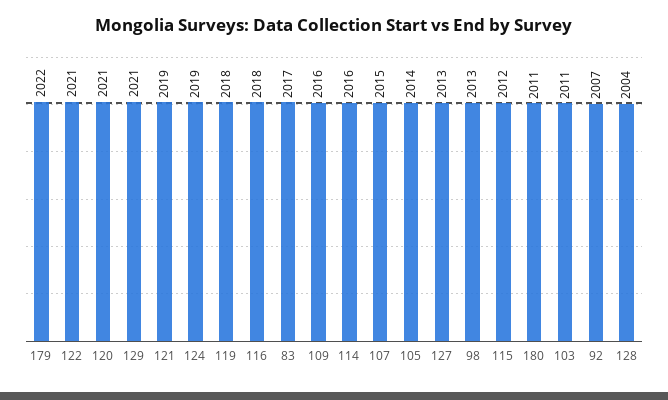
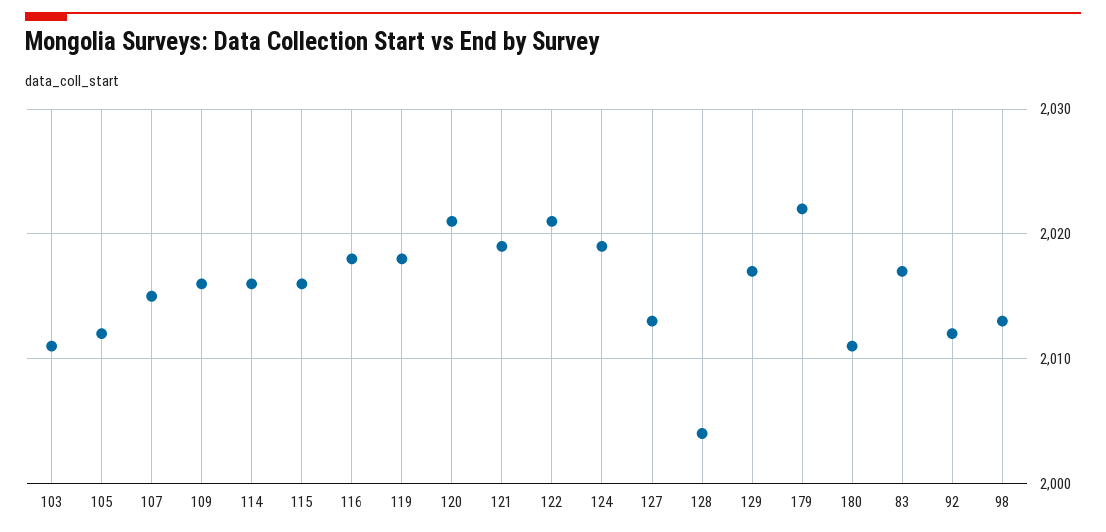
  {
    "179": 2022,
    "122": 2021,
    "120": 2021,
-   "129": 2021,
+   "129": 2017,
    "121": 2019,
    "124": 2019,
    "119": 2018,
    "116": 2018,
    "83": 2017,
    "109": 2016,
    "114": 2016,
    "107": 2015,
-   "105": 2014,
+   "105": 2012,
    "127": 2013,
    "98": 2013,
-   "115": 2012,
+   "115": 2016,
    "180": 2011,
    "103": 2011,
-   "92": 2007,
+   "92": 2012,
    "128": 2004
  }

